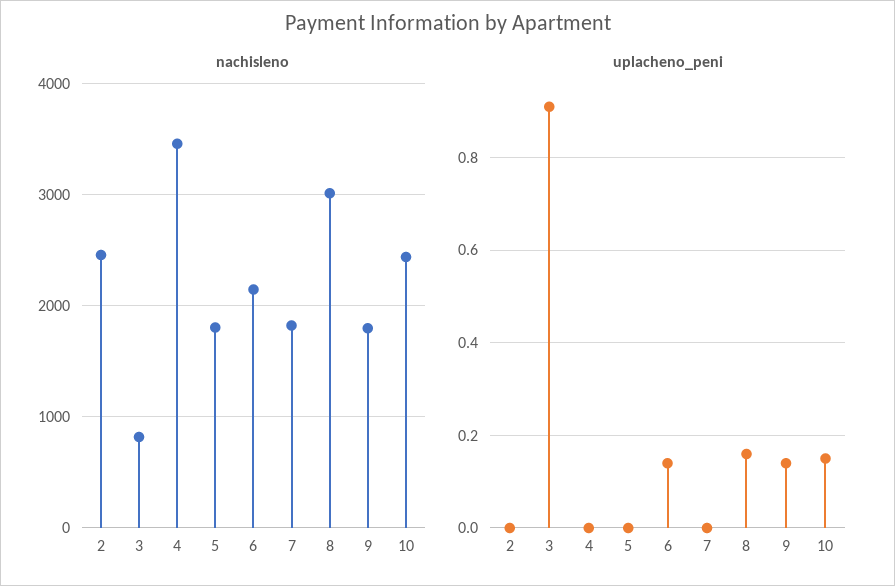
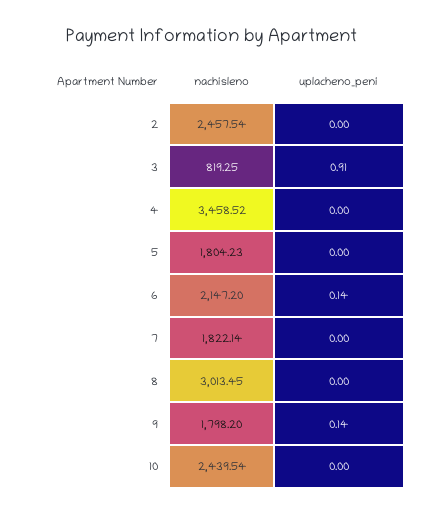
  {
    "nachisleno": {
      "2": 2457.54,
      "3": 819.25,
      "4": 3458.52,
      "5": 1804.23,
      "6": 2147.2,
      "7": 1822.14,
      "8": 3013.45,
      "9": 1798.2,
      "10": 2439.54
    },
    "uplacheno_peni": {
      "2": 0,
      "3": 0.91,
      "4": 0,
      "5": 0,
      "6": 0.14,
      "7": 0,
-     "8": 0.15,
+     "8": 0,
      "9": 0.14,
-     "10": 0.15
+     "10": 0
    }
  }

